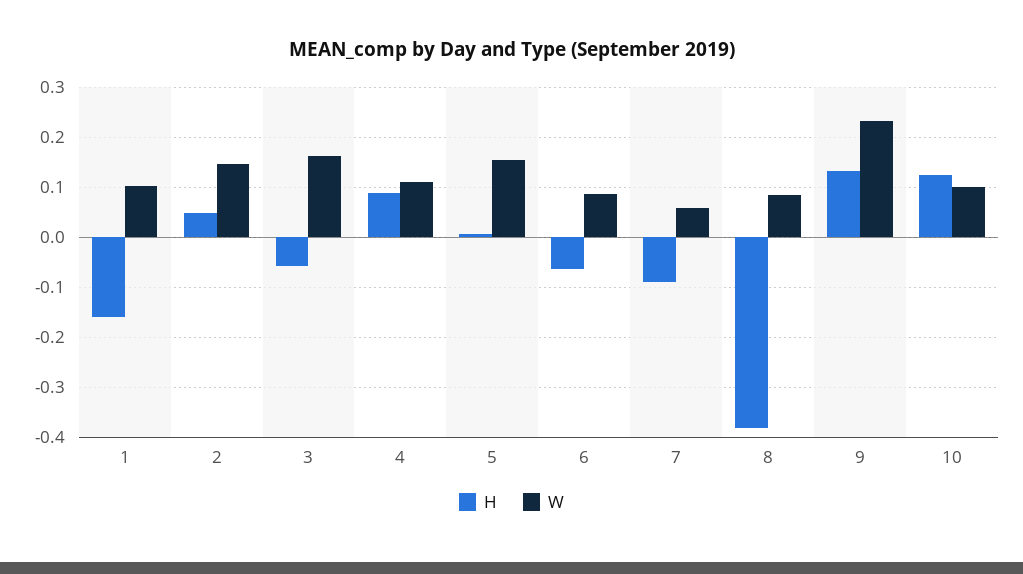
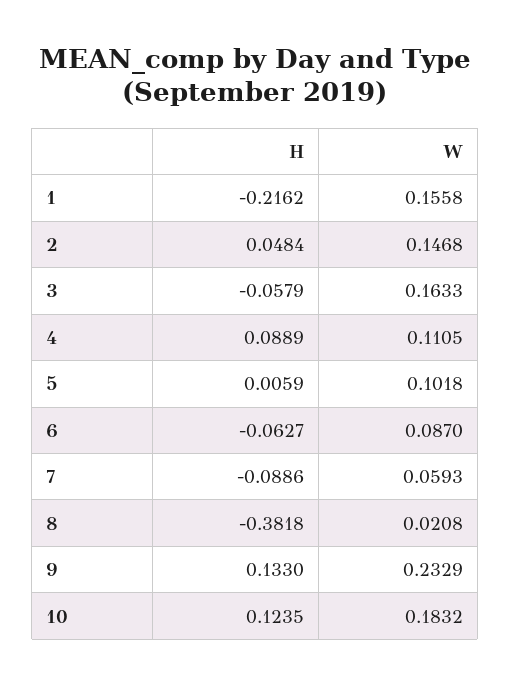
  {
    "H": {
-     "1": -0.16,
+     "1": -0.2162,
      "2": 0.0484,
      "3": -0.0579,
      "4": 0.0889,
      "5": 0.0059,
      "6": -0.0627,
      "7": -0.0886,
      "8": -0.3818,
      "9": 0.133,
      "10": 0.1235
    },
    "W": {
-     "1": 0.1,
+     "1": 0.1558,
      "2": 0.1468,
      "3": 0.1633,
      "4": 0.1105,
-     "5": 0.16,
+     "5": 0.1018,
      "6": 0.087,
      "7": 0.0593,
-     "8": 0.08,
+     "8": 0.0208,
      "9": 0.2329,
-     "10": 0.1
+     "10": 0.1832
    }
  }

